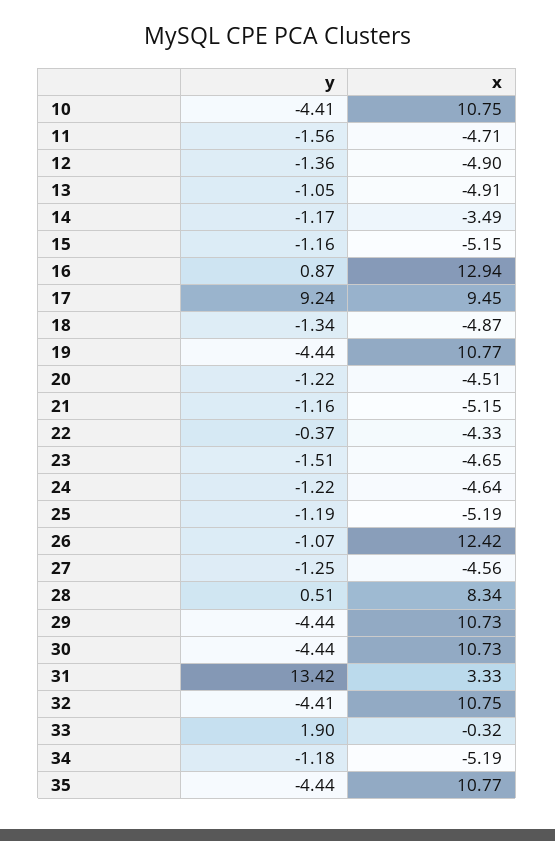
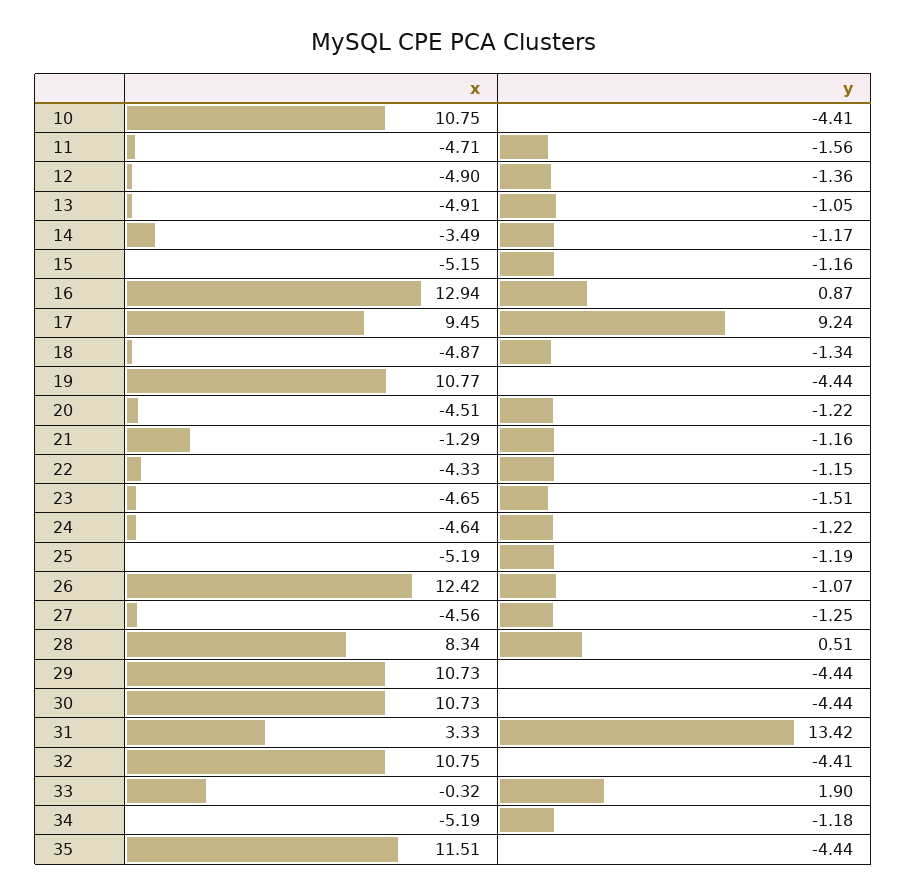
  {
    "y": {
      "10": -4.41,
      "11": -1.56,
      "12": -1.36,
      "13": -1.05,
      "14": -1.17,
      "15": -1.16,
      "16": 0.87,
      "17": 9.24,
      "18": -1.34,
      "19": -4.44,
      "20": -1.22,
      "21": -1.16,
-     "22": -0.37,
+     "22": -1.15,
      "23": -1.51,
      "24": -1.22,
      "25": -1.19,
      "26": -1.07,
      "27": -1.25,
      "28": 0.51,
      "29": -4.44,
      "30": -4.44,
      "31": 13.42,
      "32": -4.41,
      "33": 1.9,
      "34": -1.18,
      "35": -4.44
    },
    "x": {
      "10": 10.75,
      "11": -4.71,
      "12": -4.9,
      "13": -4.91,
      "14": -3.49,
      "15": -5.15,
      "16": 12.94,
      "17": 9.45,
      "18": -4.87,
      "19": 10.77,
      "20": -4.51,
-     "21": -5.15,
+     "21": -1.29,
      "22": -4.33,
      "23": -4.65,
      "24": -4.64,
      "25": -5.19,
      "26": 12.42,
      "27": -4.56,
      "28": 8.34,
      "29": 10.73,
      "30": 10.73,
      "31": 3.33,
      "32": 10.75,
      "33": -0.32,
      "34": -5.19,
-     "35": 10.77
+     "35": 11.51
    }
  }

